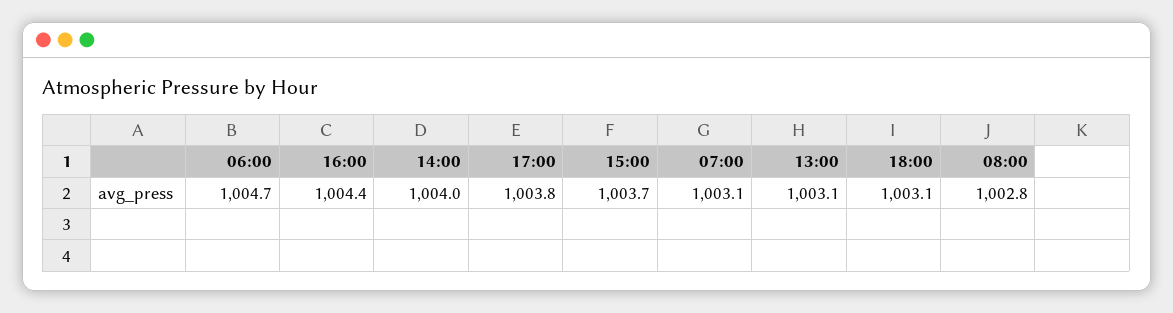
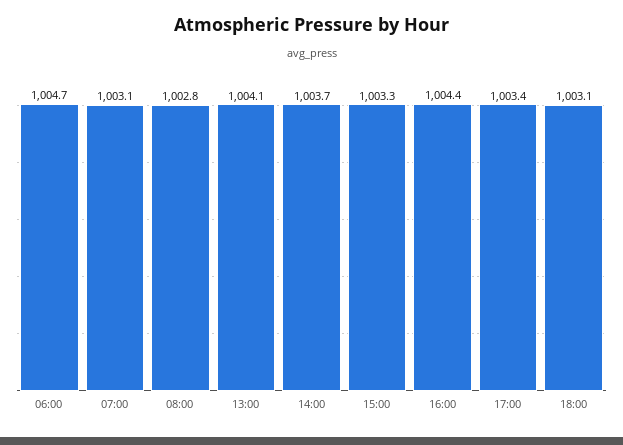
  {
    "06:00": 1004.7,
    "16:00": 1004.4,
-   "14:00": 1004,
+   "14:00": 1003.7,
-   "17:00": 1003.8,
+   "17:00": 1003.4,
-   "15:00": 1003.7,
+   "15:00": 1003.3,
    "07:00": 1003.1,
-   "13:00": 1003.1,
+   "13:00": 1004.1,
    "18:00": 1003.1,
    "08:00": 1002.8
  }

